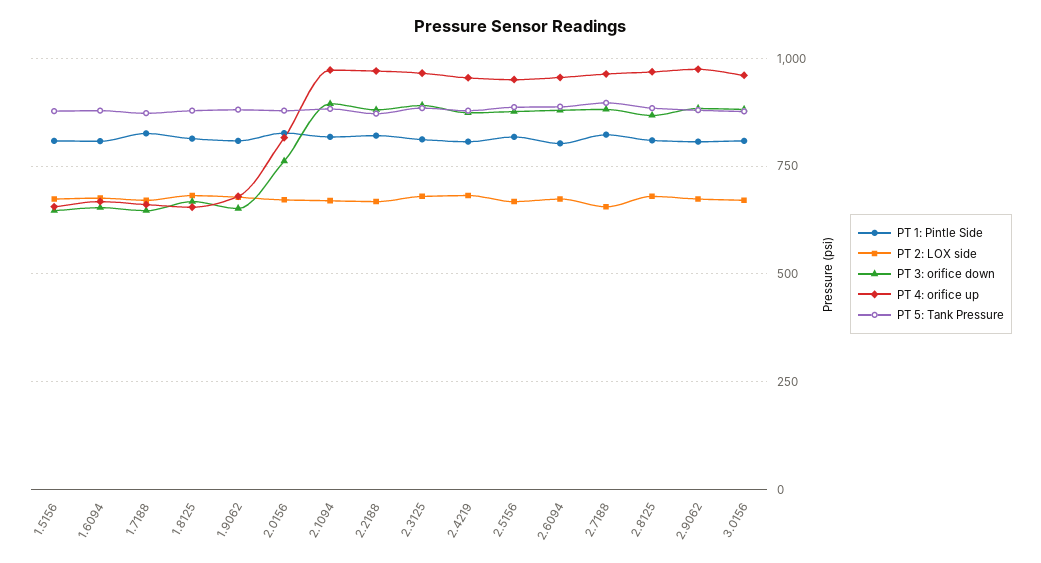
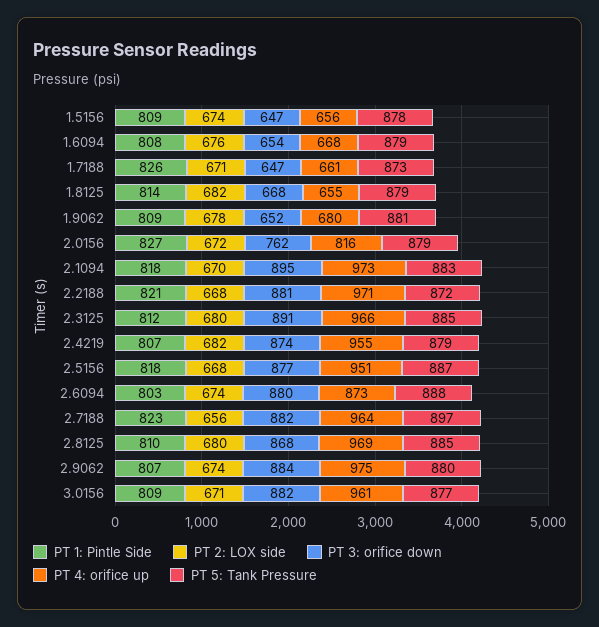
  {
    "PT 1: Pintle Side": {
      "1.5156": 809,
      "1.6094": 808,
      "1.7188": 826,
      "1.8125": 814,
      "1.9062": 809,
      "2.0156": 827,
      "2.1094": 818,
      "2.2188": 821,
      "2.3125": 812,
      "2.4219": 807,
      "2.5156": 818,
      "2.6094": 803,
      "2.7188": 823,
      "2.8125": 810,
      "2.9062": 807,
      "3.0156": 809
    },
    "PT 2: LOX side": {
      "1.5156": 674,
      "1.6094": 676,
      "1.7188": 671,
      "1.8125": 682,
      "1.9062": 678,
      "2.0156": 672,
      "2.1094": 670,
      "2.2188": 668,
      "2.3125": 680,
      "2.4219": 682,
      "2.5156": 668,
      "2.6094": 674,
      "2.7188": 656,
      "2.8125": 680,
      "2.9062": 674,
      "3.0156": 671
    },
    "PT 3: orifice down": {
      "1.5156": 647,
      "1.6094": 654,
      "1.7188": 647,
      "1.8125": 668,
      "1.9062": 652,
      "2.0156": 762,
      "2.1094": 895,
      "2.2188": 881,
      "2.3125": 891,
      "2.4219": 874,
      "2.5156": 877,
      "2.6094": 880,
      "2.7188": 882,
      "2.8125": 868,
      "2.9062": 884,
      "3.0156": 882
    },
    "PT 4: orifice up": {
      "1.5156": 656,
      "1.6094": 668,
      "1.7188": 661,
      "1.8125": 655,
      "1.9062": 680,
      "2.0156": 816,
      "2.1094": 973,
      "2.2188": 971,
      "2.3125": 966,
      "2.4219": 955,
      "2.5156": 951,
-     "2.6094": 950,
+     "2.6094": 873,
      "2.7188": 964,
      "2.8125": 969,
      "2.9062": 975,
      "3.0156": 961
    },
    "PT 5: Tank Pressure": {
      "1.5156": 878,
      "1.6094": 879,
      "1.7188": 873,
      "1.8125": 879,
      "1.9062": 881,
      "2.0156": 879,
      "2.1094": 883,
      "2.2188": 872,
      "2.3125": 885,
      "2.4219": 879,
      "2.5156": 887,
      "2.6094": 888,
      "2.7188": 897,
      "2.8125": 885,
      "2.9062": 880,
      "3.0156": 877
    }
  }

